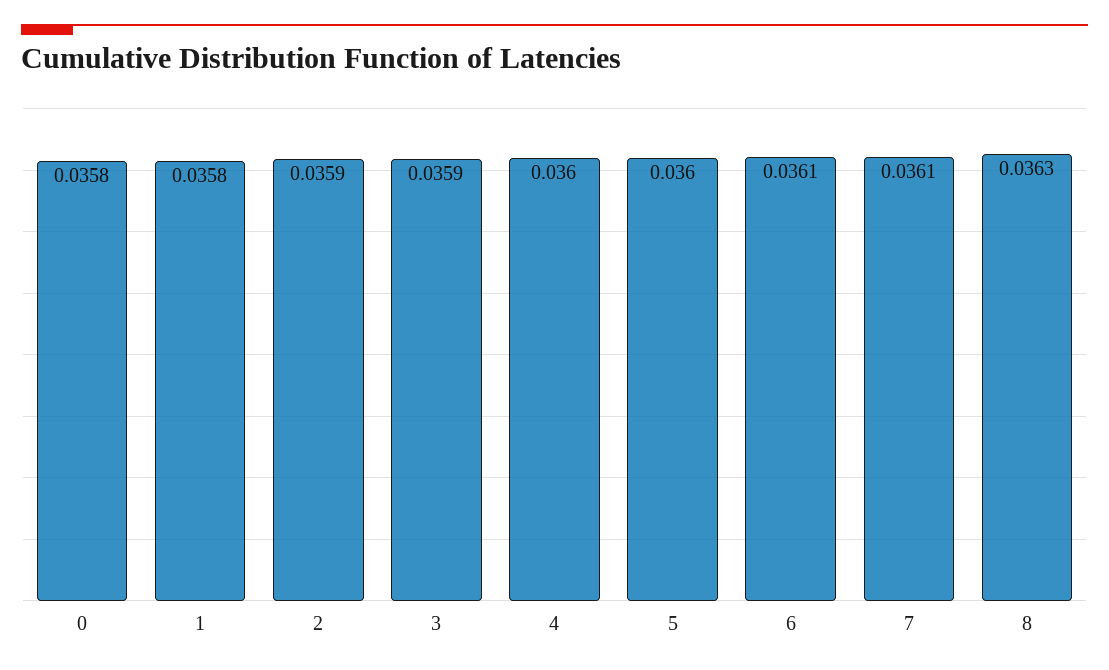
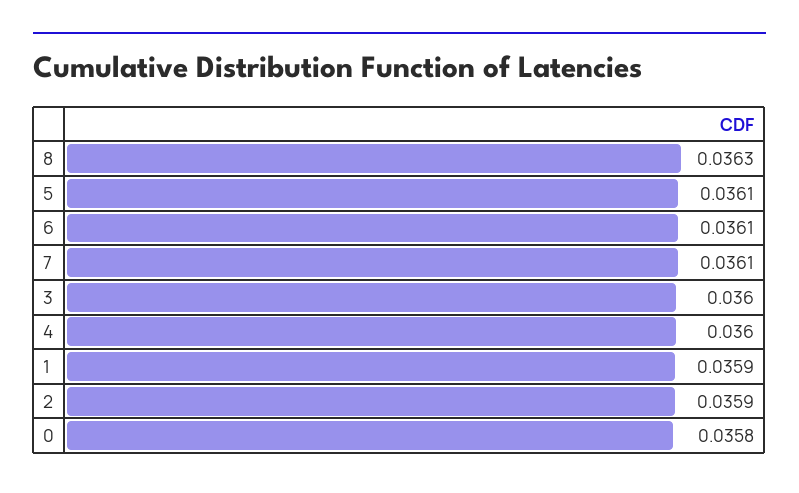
  {
    "0": 0.0358,
-   "1": 0.0358,
+   "1": 0.0359,
    "2": 0.0359,
-   "3": 0.0359,
+   "3": 0.036,
    "4": 0.036,
-   "5": 0.036,
+   "5": 0.0361,
    "6": 0.0361,
    "7": 0.0361,
    "8": 0.0363
  }

